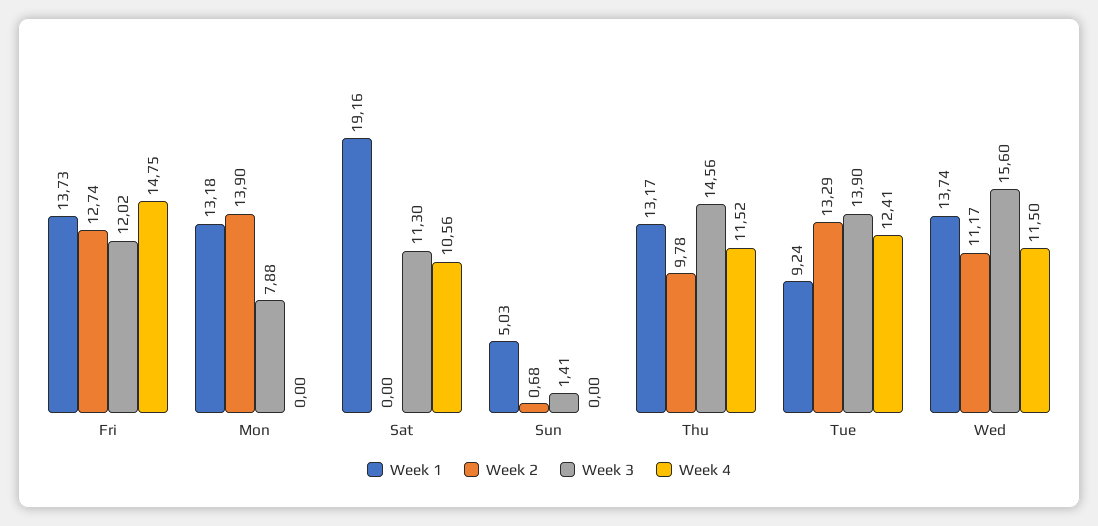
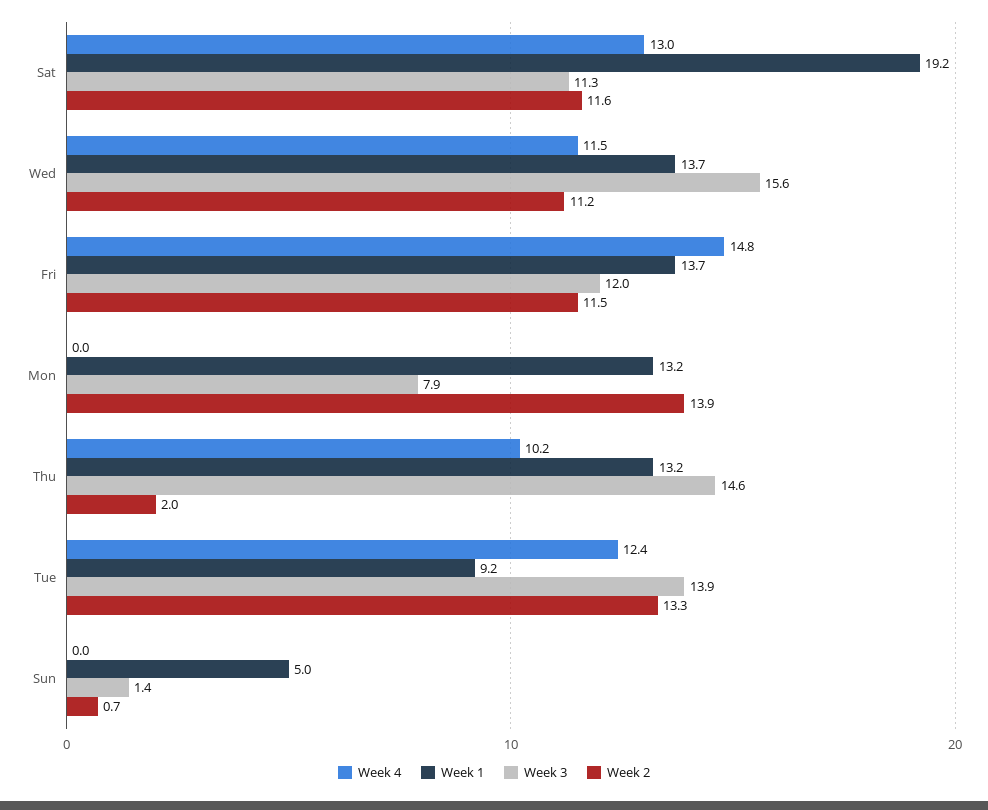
  {
    "Week 1": {
      "Fri": 13.73,
      "Mon": 13.18,
      "Sat": 19.16,
      "Sun": 5.03,
      "Thu": 13.17,
      "Tue": 9.24,
      "Wed": 13.74
    },
    "Week 2": {
-     "Fri": 12.74,
+     "Fri": 11.5,
      "Mon": 13.9,
-     "Sat": 0,
+     "Sat": 11.6,
      "Sun": 0.68,
-     "Thu": 9.78,
+     "Thu": 2,
      "Tue": 13.29,
      "Wed": 11.17
    },
    "Week 3": {
      "Fri": 12.02,
      "Mon": 7.88,
      "Sat": 11.3,
      "Sun": 1.41,
      "Thu": 14.56,
      "Tue": 13.9,
      "Wed": 15.6
    },
    "Week 4": {
      "Fri": 14.75,
      "Mon": 0,
-     "Sat": 10.56,
+     "Sat": 13,
      "Sun": 0,
-     "Thu": 11.52,
+     "Thu": 10.2,
      "Tue": 12.41,
      "Wed": 11.5
    }
  }

